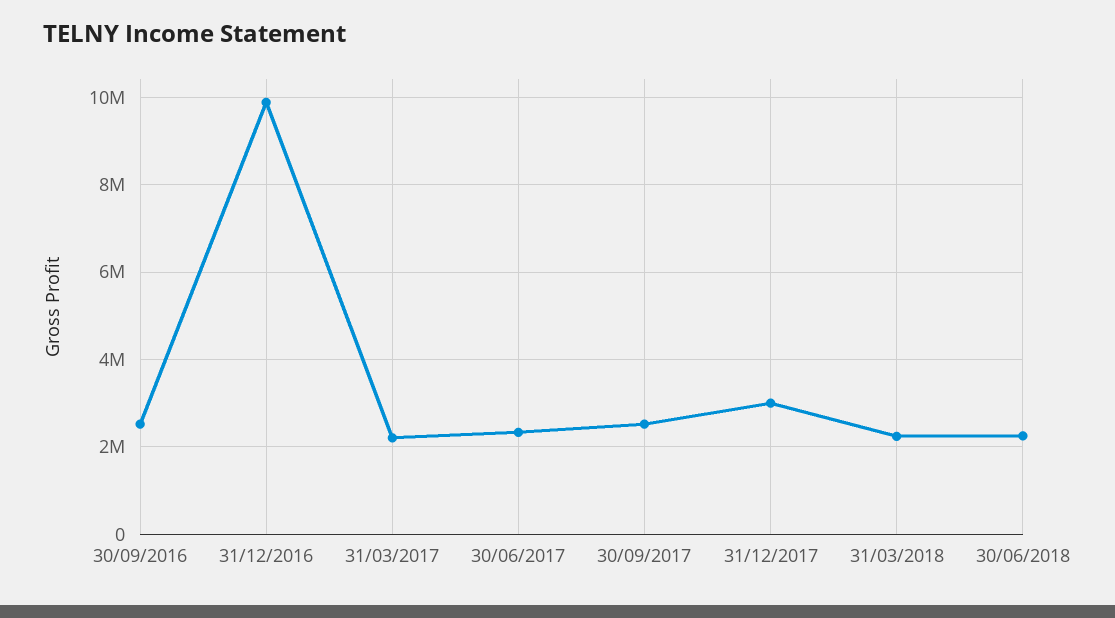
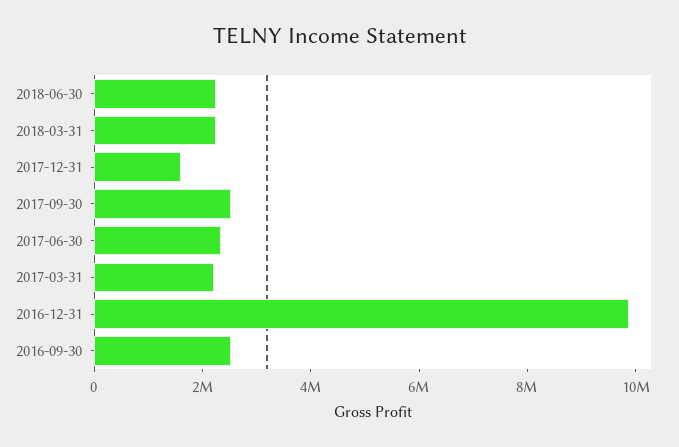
  {
    "30/09/2016": 2600000,
    "31/12/2016": 9800000,
    "31/03/2017": 2200000,
    "30/06/2017": 2400000,
    "30/09/2017": 2600000,
-   "31/12/2017": 3000000,
+   "31/12/2017": 1500000,
    "31/03/2018": 2200000,
    "30/06/2018": 2200000
  }

